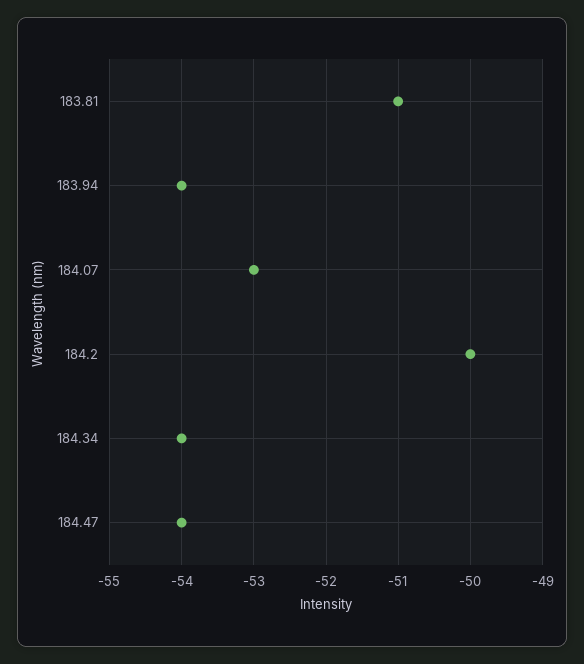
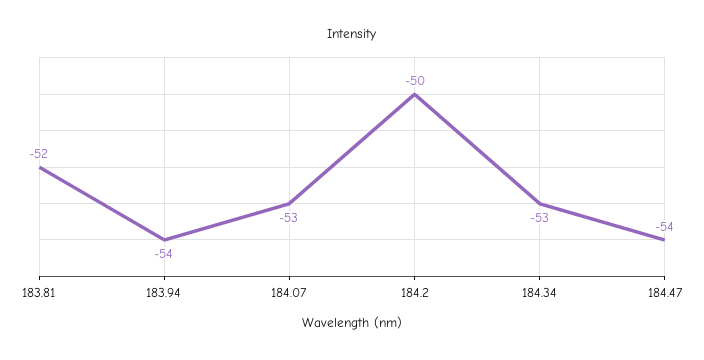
  {
-   "183.81": -51,
+   "183.81": -52,
    "183.94": -54,
    "184.07": -53,
    "184.2": -50,
-   "184.34": -54,
+   "184.34": -53,
    "184.47": -54
  }

